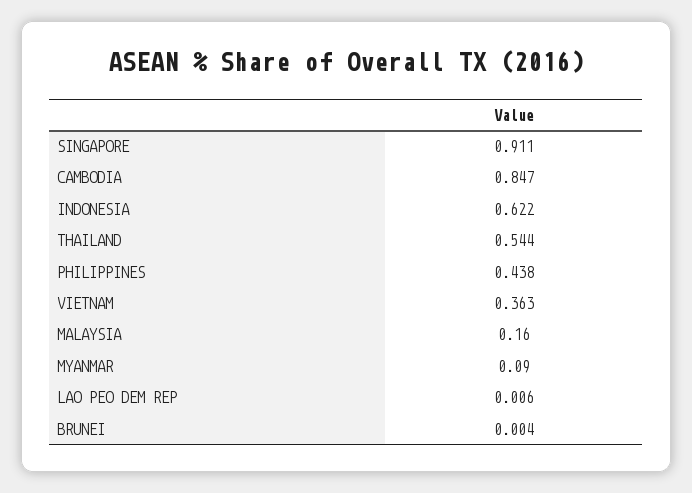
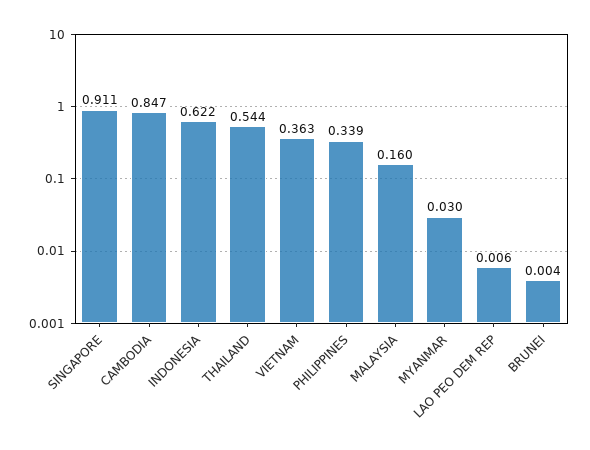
  {
    "SINGAPORE": 0.911,
    "CAMBODIA": 0.847,
    "INDONESIA": 0.622,
    "THAILAND": 0.544,
-   "PHILIPPINES": 0.438,
+   "PHILIPPINES": 0.339,
    "VIETNAM": 0.363,
    "MALAYSIA": 0.16,
-   "MYANMAR": 0.09,
+   "MYANMAR": 0.03,
    "LAO PEO DEM REP": 0.006,
    "BRUNEI": 0.004
  }

